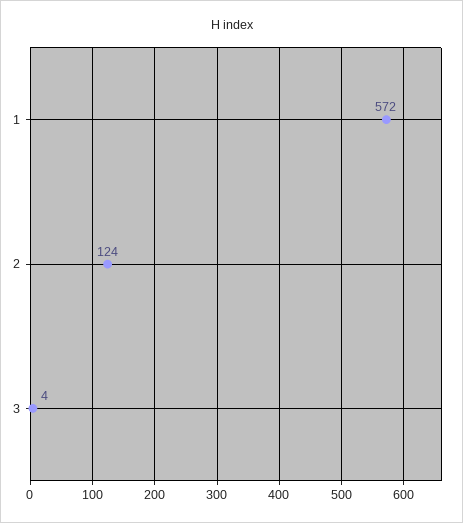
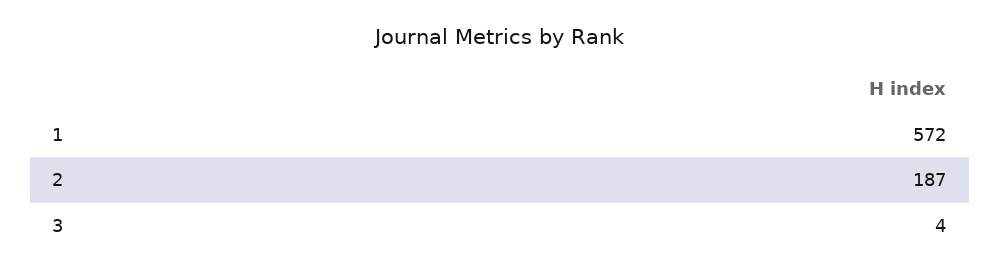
  {
    "1": 572,
-   "2": 124,
+   "2": 187,
    "3": 4
  }

